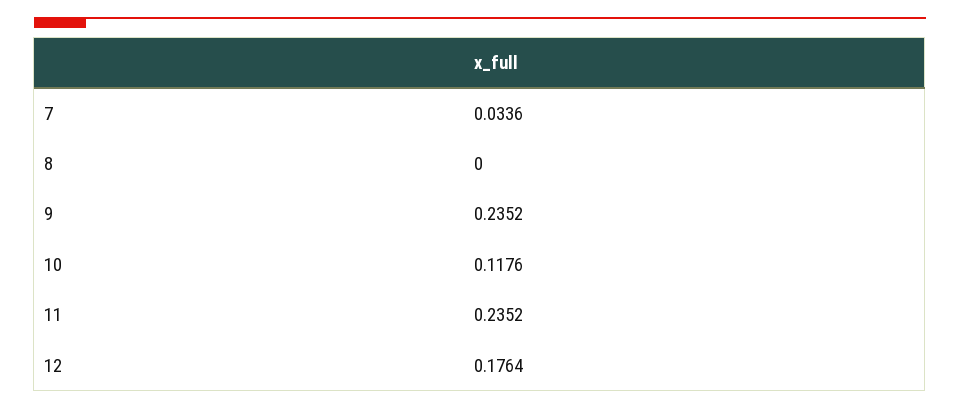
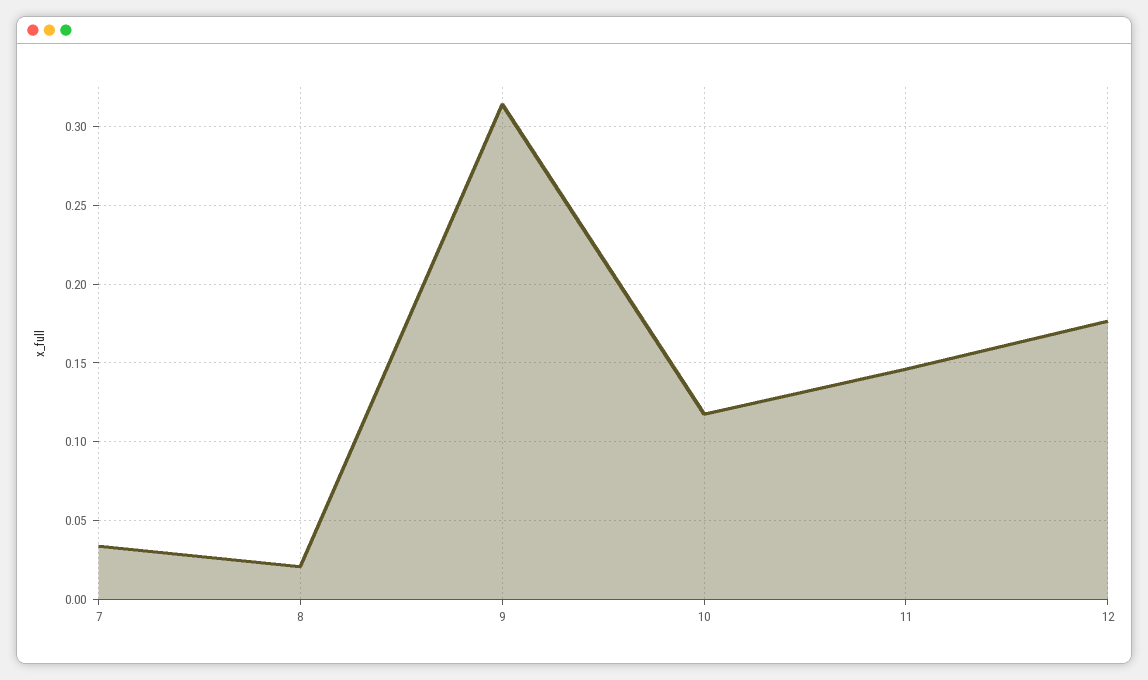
  {
    "7": 0.0336,
-   "8": 0,
+   "8": 0.02,
-   "9": 0.2352,
+   "9": 0.315,
    "10": 0.1176,
-   "11": 0.2352,
+   "11": 0.145,
    "12": 0.1764
  }

